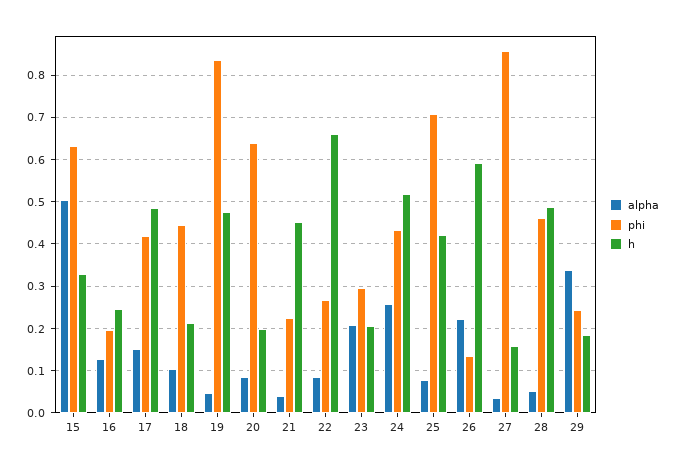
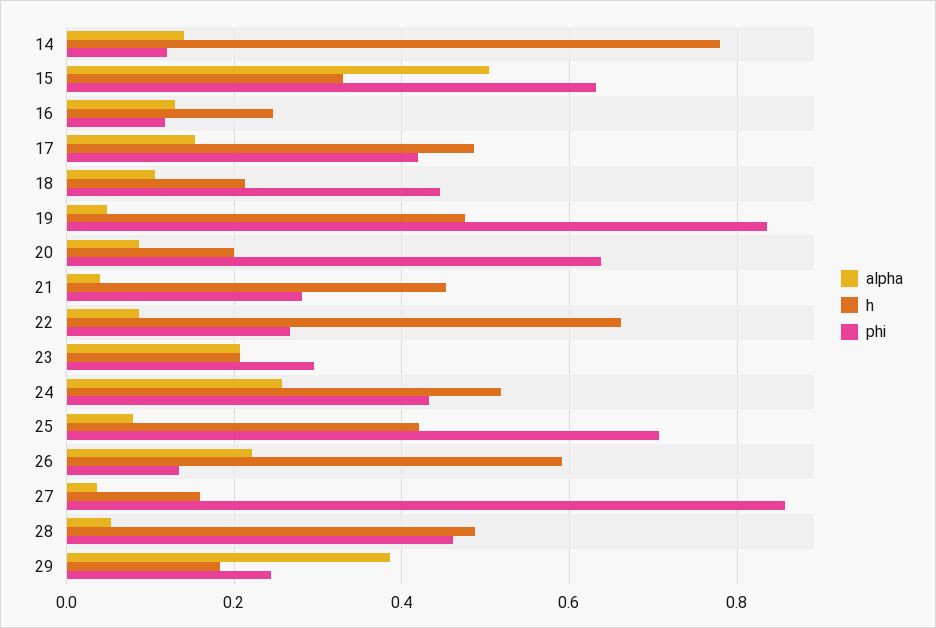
  {
    "alpha": {
      "15": 0.5,
      "16": 0.12,
      "17": 0.16,
      "18": 0.1,
      "19": 0.04,
      "20": 0.08,
      "21": 0.04,
      "22": 0.08,
      "23": 0.2,
      "24": 0.26,
      "25": 0.08,
      "26": 0.22,
      "27": 0.04,
      "28": 0.06,
-     "29": 0.34
+     "29": 0.38,
+     "14": 0.14
    },
    "phi": {
      "15": 0.64,
-     "16": 0.2,
+     "16": 0.12,
      "17": 0.42,
      "18": 0.44,
      "19": 0.84,
      "20": 0.64,
-     "21": 0.22,
+     "21": 0.28,
      "22": 0.26,
      "23": 0.3,
      "24": 0.44,
      "25": 0.7,
      "26": 0.14,
      "27": 0.86,
      "28": 0.46,
-     "29": 0.24
+     "29": 0.24,
+     "14": 0.12
    },
    "h": {
      "15": 0.32,
      "16": 0.24,
      "17": 0.48,
      "18": 0.22,
      "19": 0.48,
      "20": 0.2,
      "21": 0.46,
      "22": 0.66,
      "23": 0.2,
      "24": 0.52,
      "25": 0.42,
      "26": 0.6,
      "27": 0.16,
      "28": 0.48,
-     "29": 0.18
+     "29": 0.18,
+     "14": 0.78
    }
  }

